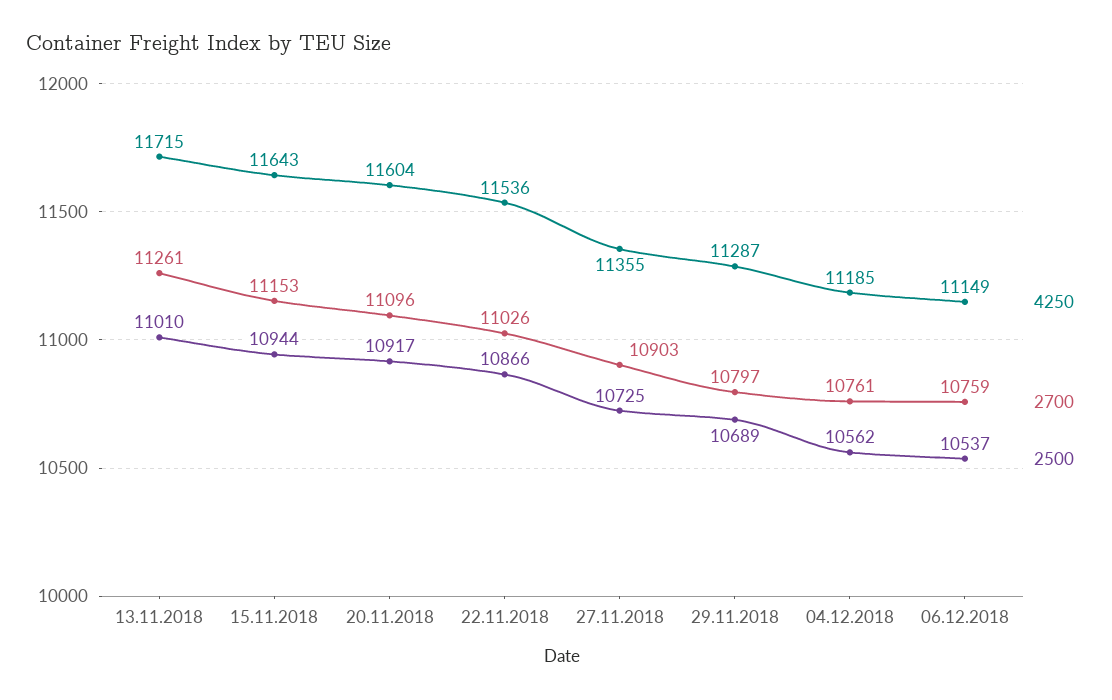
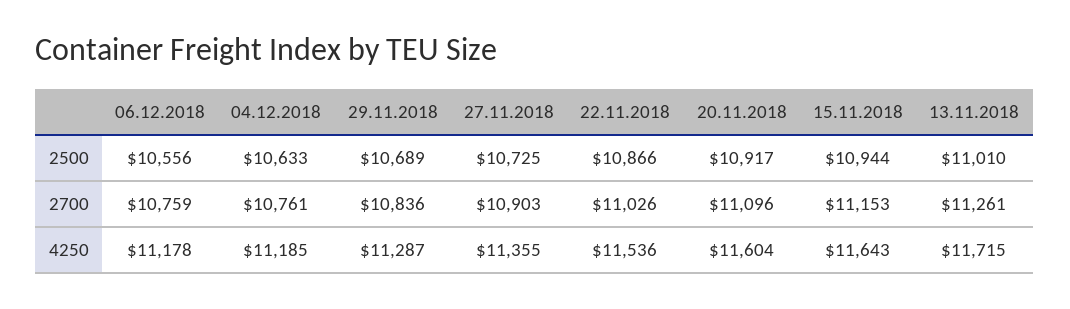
  {
    "4250": {
      "13.11.2018": 11715,
      "15.11.2018": 11643,
      "20.11.2018": 11604,
      "22.11.2018": 11536,
      "27.11.2018": 11355,
      "29.11.2018": 11287,
      "04.12.2018": 11185,
-     "06.12.2018": 11149
+     "06.12.2018": 11178
    },
    "2700": {
      "13.11.2018": 11261,
      "15.11.2018": 11153,
      "20.11.2018": 11096,
      "22.11.2018": 11026,
      "27.11.2018": 10903,
-     "29.11.2018": 10797,
+     "29.11.2018": 10836,
      "04.12.2018": 10761,
      "06.12.2018": 10759
    },
    "2500": {
      "13.11.2018": 11010,
      "15.11.2018": 10944,
      "20.11.2018": 10917,
      "22.11.2018": 10866,
      "27.11.2018": 10725,
      "29.11.2018": 10689,
-     "04.12.2018": 10562,
+     "04.12.2018": 10633,
-     "06.12.2018": 10537
+     "06.12.2018": 10556
    }
  }

